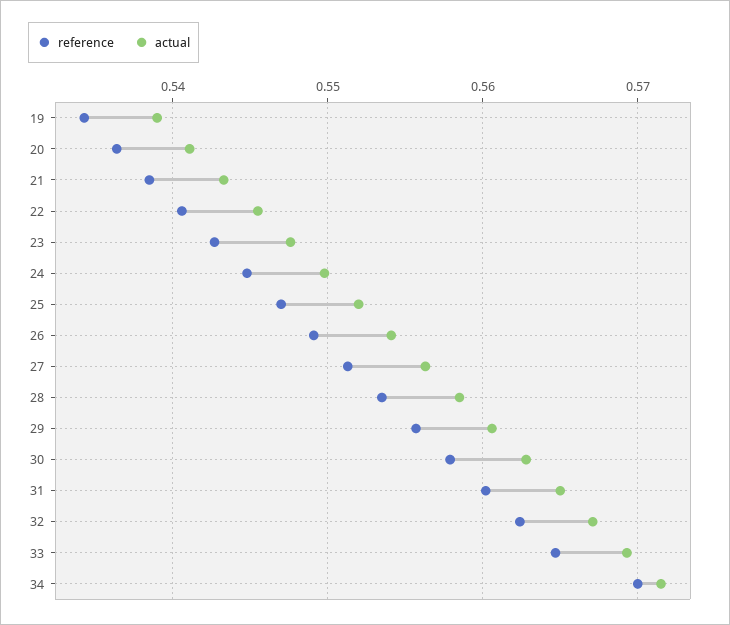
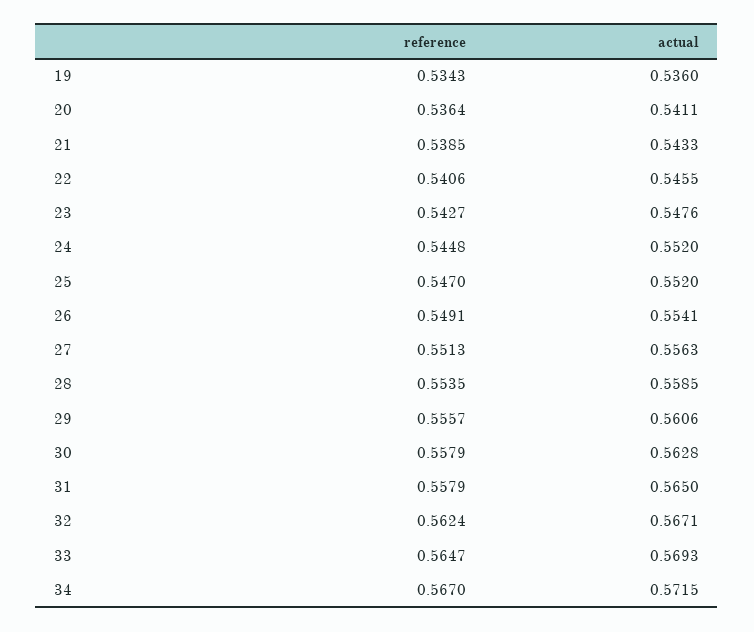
  {
    "reference": {
      "19": 0.5343,
      "20": 0.5364,
      "21": 0.5385,
      "22": 0.5406,
      "23": 0.5427,
      "24": 0.5448,
      "25": 0.547,
      "26": 0.5491,
      "27": 0.5513,
      "28": 0.5535,
      "29": 0.5557,
      "30": 0.5579,
-     "31": 0.56,
+     "31": 0.5579,
      "32": 0.5624,
      "33": 0.5647,
-     "34": 0.57
+     "34": 0.567
    },
    "actual": {
-     "19": 0.539,
+     "19": 0.536,
      "20": 0.5411,
      "21": 0.5433,
      "22": 0.5455,
      "23": 0.5476,
-     "24": 0.55,
+     "24": 0.552,
      "25": 0.552,
      "26": 0.5541,
      "27": 0.5563,
      "28": 0.5585,
      "29": 0.5606,
      "30": 0.5628,
      "31": 0.565,
      "32": 0.5671,
      "33": 0.5693,
      "34": 0.5715
    }
  }

